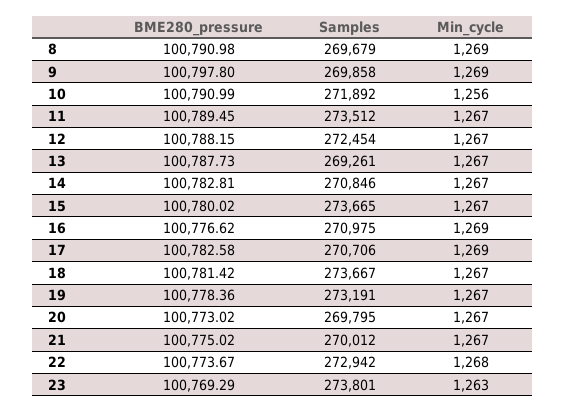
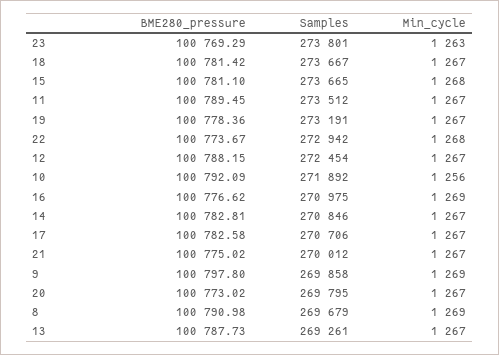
  {
    "BME280_pressure": {
      "8": 100790.98,
      "9": 100797.8,
-     "10": 100790.99,
+     "10": 100792.09,
      "11": 100789.45,
      "12": 100788.15,
      "13": 100787.73,
      "14": 100782.81,
-     "15": 100780.02,
+     "15": 100781.1,
      "16": 100776.62,
      "17": 100782.58,
      "18": 100781.42,
      "19": 100778.36,
      "20": 100773.02,
      "21": 100775.02,
      "22": 100773.67,
      "23": 100769.29
    },
    "Samples": {
      "8": 269679,
      "9": 269858,
      "10": 271892,
      "11": 273512,
      "12": 272454,
      "13": 269261,
      "14": 270846,
      "15": 273665,
      "16": 270975,
      "17": 270706,
      "18": 273667,
      "19": 273191,
      "20": 269795,
      "21": 270012,
      "22": 272942,
      "23": 273801
    },
    "Min_cycle": {
      "8": 1269,
      "9": 1269,
      "10": 1256,
      "11": 1267,
      "12": 1267,
      "13": 1267,
      "14": 1267,
-     "15": 1267,
+     "15": 1268,
      "16": 1269,
-     "17": 1269,
+     "17": 1267,
      "18": 1267,
      "19": 1267,
      "20": 1267,
      "21": 1267,
      "22": 1268,
      "23": 1263
    }
  }

